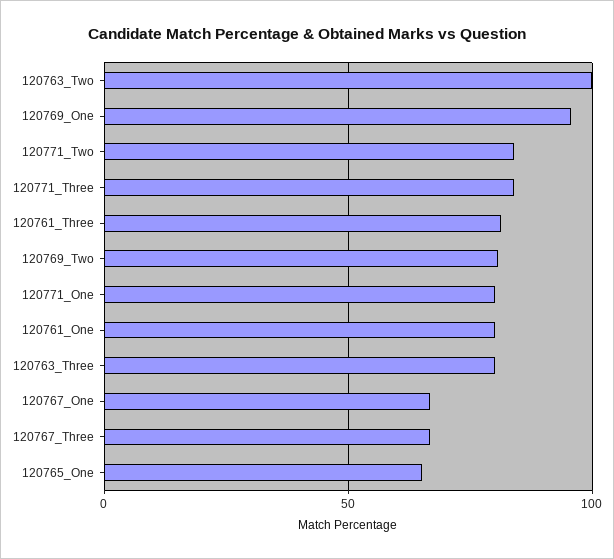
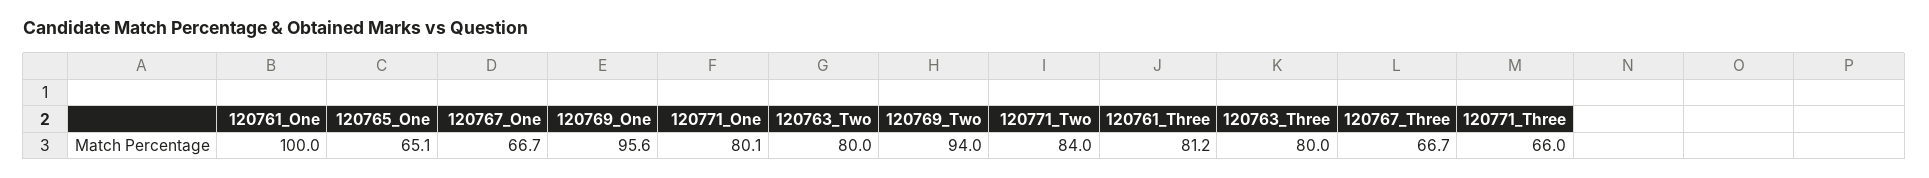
  {
-   "120763_Two": 100,
+   "120763_Two": 80,
    "120769_One": 95.6,
    "120771_Two": 84,
-   "120771_Three": 85,
+   "120771_Three": 66,
    "120761_Three": 81.2,
-   "120769_Two": 80,
+   "120769_Two": 94,
    "120771_One": 80.1,
-   "120761_One": 80,
+   "120761_One": 100,
    "120763_Three": 80,
    "120767_One": 66.7,
    "120767_Three": 66.7,
    "120765_One": 65.1
  }

